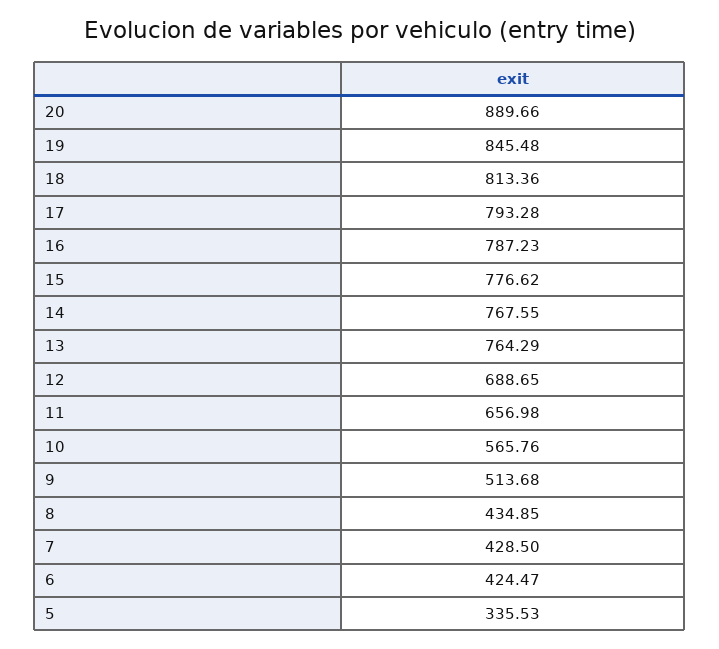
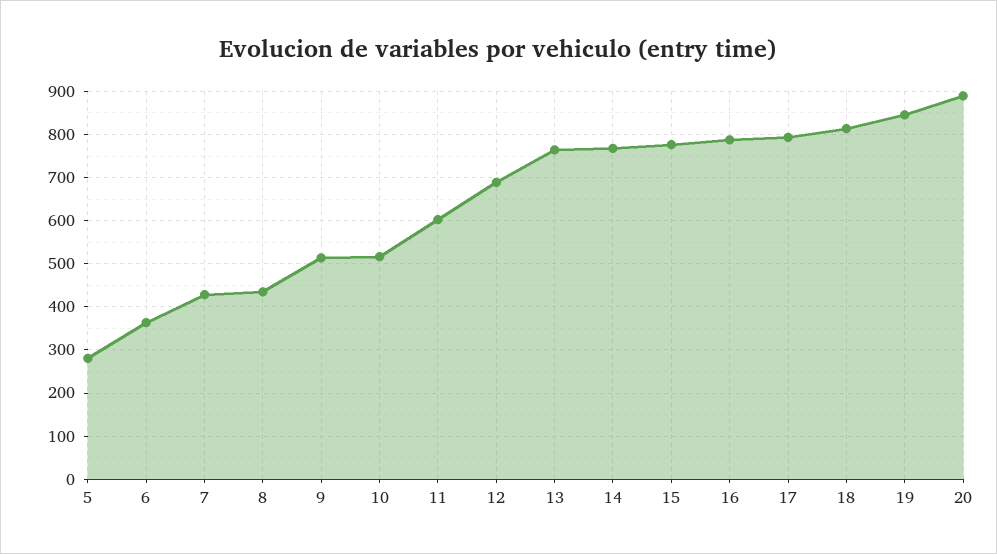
  {
    "20": 889.66,
    "19": 845.48,
    "18": 813.36,
    "17": 793.28,
    "16": 787.23,
    "15": 776.62,
    "14": 767.55,
    "13": 764.29,
    "12": 688.65,
-   "11": 656.98,
+   "11": 600,
-   "10": 565.76,
+   "10": 520,
    "9": 513.68,
    "8": 434.85,
    "7": 428.5,
-   "6": 424.47,
+   "6": 360,
-   "5": 335.53
+   "5": 280
  }

